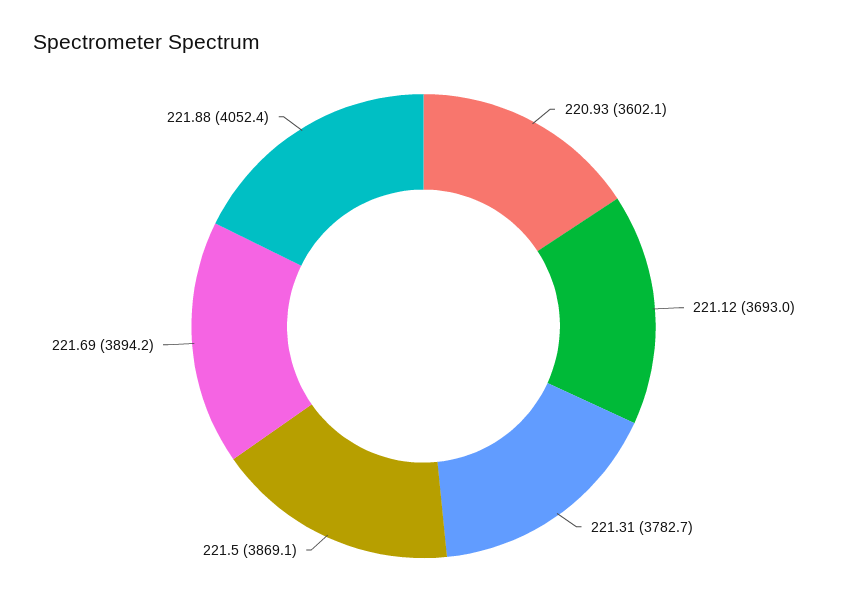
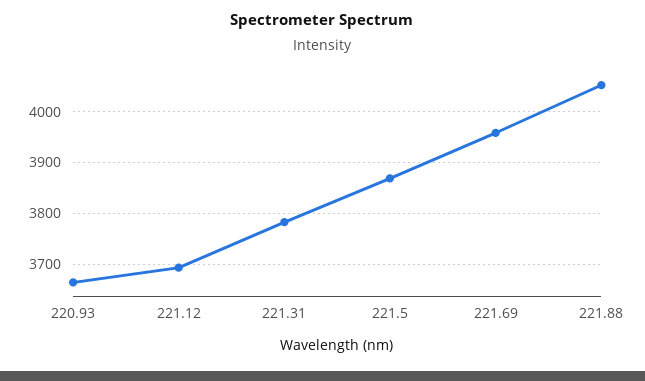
  {
-   "220.93": 3602.1,
+   "220.93": 3660,
    "221.12": 3693,
    "221.31": 3782.7,
    "221.5": 3869.1,
-   "221.69": 3894.2,
+   "221.69": 3960,
    "221.88": 4052.4
  }

